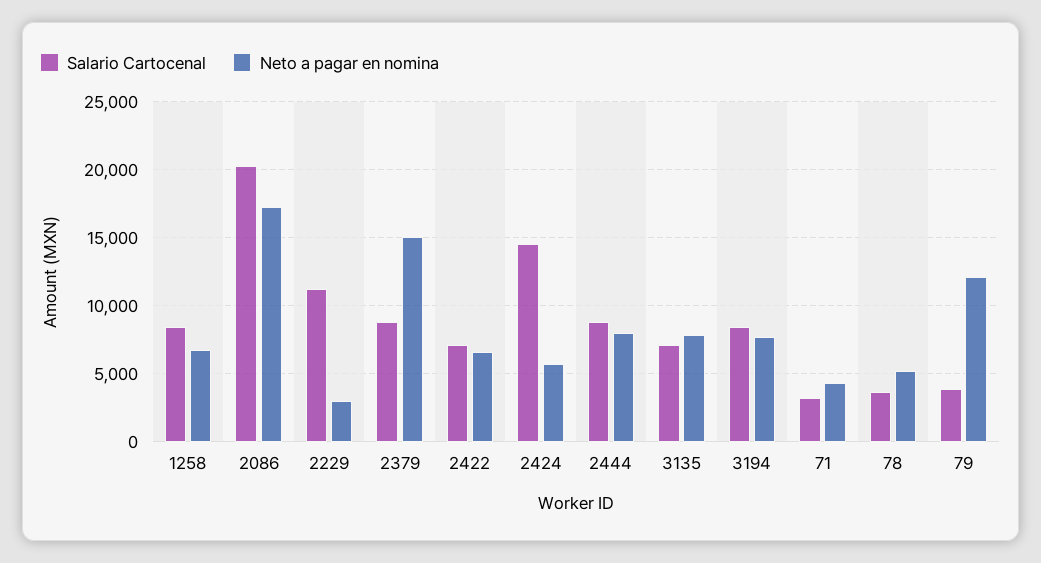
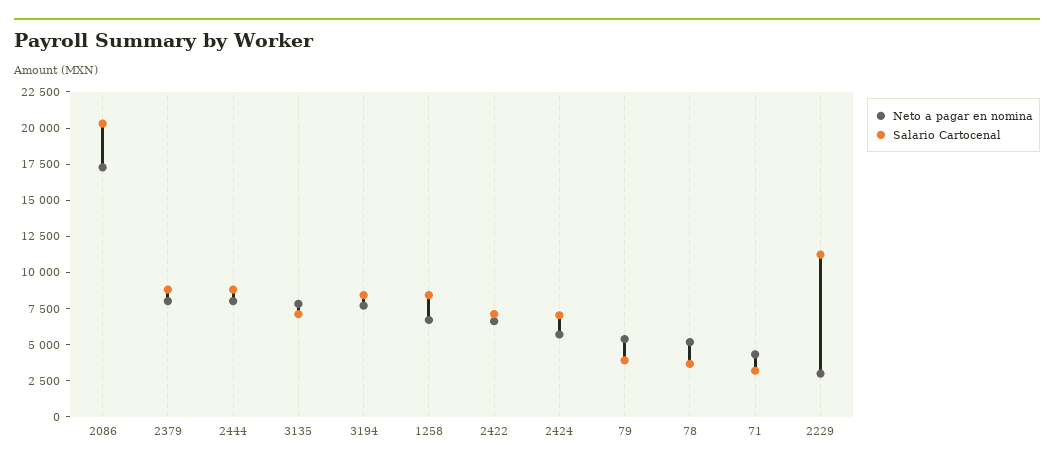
  {
    "Salario Cartocenal": {
      "1258": 8500,
      "2086": 20500,
      "2229": 11000,
      "2379": 9000,
      "2422": 7000,
-     "2424": 14500,
+     "2424": 7500,
      "2444": 9000,
      "3135": 7000,
      "3194": 8500,
      "71": 3000,
      "78": 3500,
      "79": 4000
    },
    "Neto a pagar en nomina": {
      "1258": 6500,
      "2086": 17500,
      "2229": 3000,
-     "2379": 15000,
+     "2379": 7500,
      "2422": 6500,
      "2424": 5500,
      "2444": 8000,
      "3135": 8000,
      "3194": 7500,
      "71": 4500,
      "78": 5000,
-     "79": 12000
+     "79": 5000
    }
  }

